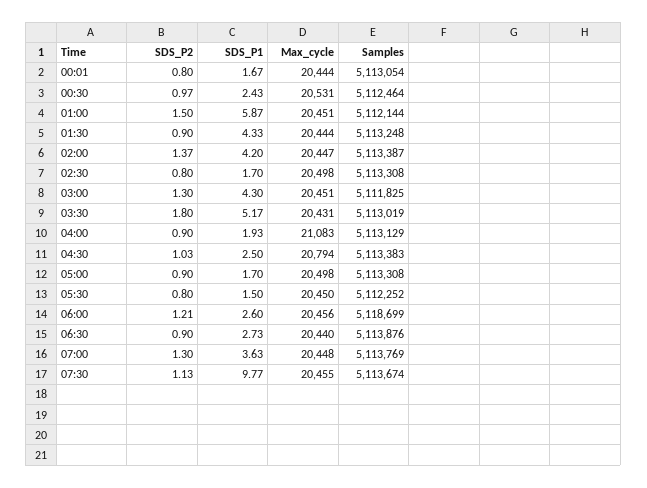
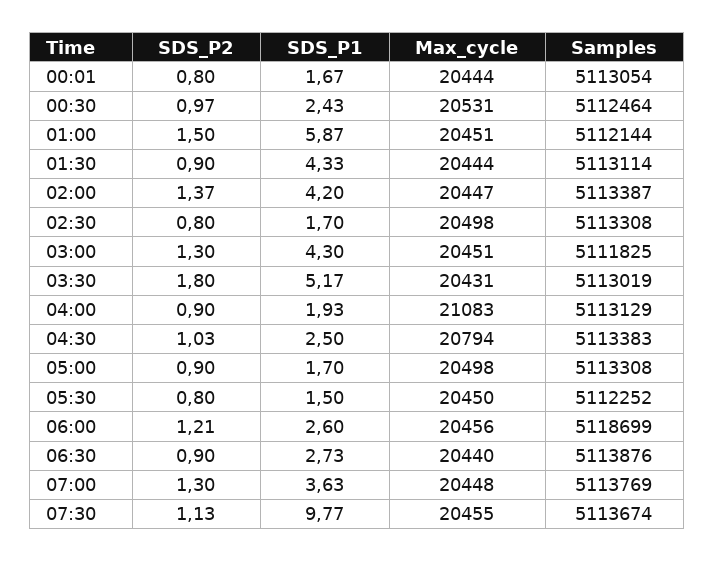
  {
    "SDS_P2": {
      "00:01": 0.8,
      "00:30": 0.97,
      "01:00": 1.5,
      "01:30": 0.9,
      "02:00": 1.37,
      "02:30": 0.8,
      "03:00": 1.3,
      "03:30": 1.8,
      "04:00": 0.9,
      "04:30": 1.03,
      "05:00": 0.9,
      "05:30": 0.8,
      "06:00": 1.21,
      "06:30": 0.9,
      "07:00": 1.3,
      "07:30": 1.13
    },
    "SDS_P1": {
      "00:01": 1.67,
      "00:30": 2.43,
      "01:00": 5.87,
      "01:30": 4.33,
      "02:00": 4.2,
      "02:30": 1.7,
      "03:00": 4.3,
      "03:30": 5.17,
      "04:00": 1.93,
      "04:30": 2.5,
      "05:00": 1.7,
      "05:30": 1.5,
      "06:00": 2.6,
      "06:30": 2.73,
      "07:00": 3.63,
      "07:30": 9.77
    },
    "Max_cycle": {
      "00:01": 20444,
      "00:30": 20531,
      "01:00": 20451,
      "01:30": 20444,
      "02:00": 20447,
      "02:30": 20498,
      "03:00": 20451,
      "03:30": 20431,
      "04:00": 21083,
      "04:30": 20794,
      "05:00": 20498,
      "05:30": 20450,
      "06:00": 20456,
      "06:30": 20440,
      "07:00": 20448,
      "07:30": 20455
    },
    "Samples": {
      "00:01": 5113054,
      "00:30": 5112464,
      "01:00": 5112144,
-     "01:30": 5113248,
+     "01:30": 5113114,
      "02:00": 5113387,
      "02:30": 5113308,
      "03:00": 5111825,
      "03:30": 5113019,
      "04:00": 5113129,
      "04:30": 5113383,
      "05:00": 5113308,
      "05:30": 5112252,
      "06:00": 5118699,
      "06:30": 5113876,
      "07:00": 5113769,
      "07:30": 5113674
    }
  }

